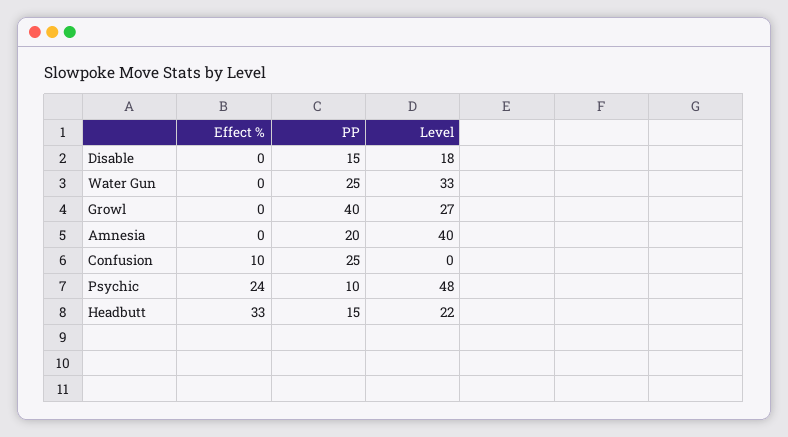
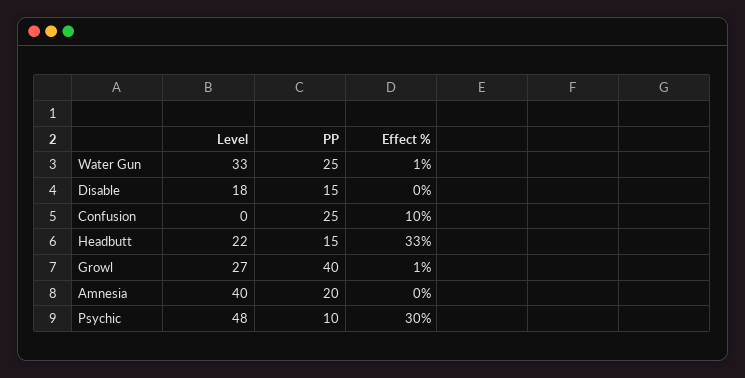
  {
    "Effect %": {
      "Disable": 0,
-     "Water Gun": 0,
+     "Water Gun": 1,
-     "Growl": 0,
+     "Growl": 1,
      "Amnesia": 0,
      "Confusion": 10,
-     "Psychic": 24,
+     "Psychic": 30,
      "Headbutt": 33
    },
    "PP": {
      "Disable": 15,
      "Water Gun": 25,
      "Growl": 40,
      "Amnesia": 20,
      "Confusion": 25,
      "Psychic": 10,
      "Headbutt": 15
    },
    "Level": {
      "Disable": 18,
      "Water Gun": 33,
      "Growl": 27,
      "Amnesia": 40,
      "Confusion": 0,
      "Psychic": 48,
      "Headbutt": 22
    }
  }

